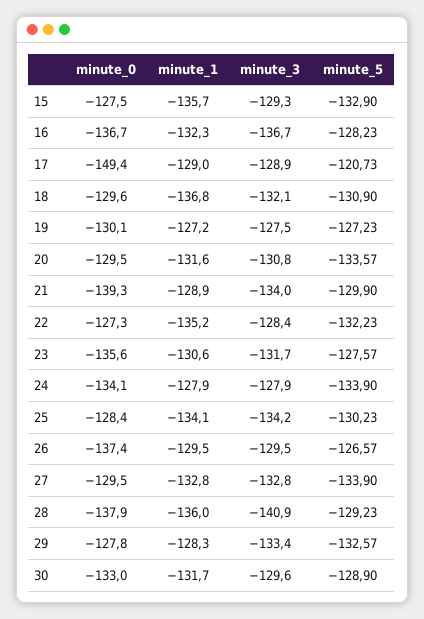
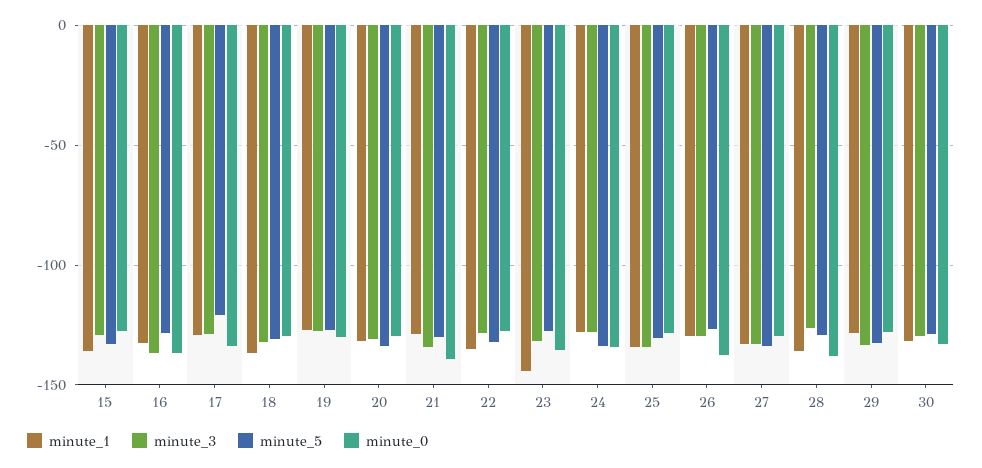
  {
    "minute_0": {
      "15": -127.5,
      "16": -136.7,
-     "17": -149.4,
+     "17": -135,
      "18": -129.6,
      "19": -130.1,
      "20": -129.5,
      "21": -139.3,
      "22": -127.3,
      "23": -135.6,
      "24": -134.1,
      "25": -128.4,
      "26": -137.4,
      "27": -129.5,
      "28": -137.9,
      "29": -127.8,
      "30": -133
    },
    "minute_1": {
      "15": -135.7,
      "16": -132.3,
      "17": -129,
      "18": -136.8,
      "19": -127.2,
      "20": -131.6,
      "21": -128.9,
      "22": -135.2,
-     "23": -130.6,
+     "23": -145,
      "24": -127.9,
      "25": -134.1,
      "26": -129.5,
      "27": -132.8,
      "28": -136,
      "29": -128.3,
      "30": -131.7
    },
    "minute_3": {
      "15": -129.3,
      "16": -136.7,
      "17": -128.9,
      "18": -132.1,
      "19": -127.5,
      "20": -130.8,
      "21": -134,
      "22": -128.4,
      "23": -131.7,
      "24": -127.9,
      "25": -134.2,
      "26": -129.5,
      "27": -132.8,
-     "28": -140.9,
+     "28": -125,
      "29": -133.4,
      "30": -129.6
    },
    "minute_5": {
      "15": -132.9,
      "16": -128.23,
      "17": -120.73,
      "18": -130.9,
      "19": -127.23,
      "20": -133.57,
      "21": -129.9,
      "22": -132.23,
      "23": -127.57,
      "24": -133.9,
      "25": -130.23,
      "26": -126.57,
      "27": -133.9,
      "28": -129.23,
      "29": -132.57,
      "30": -128.9
    }
  }

